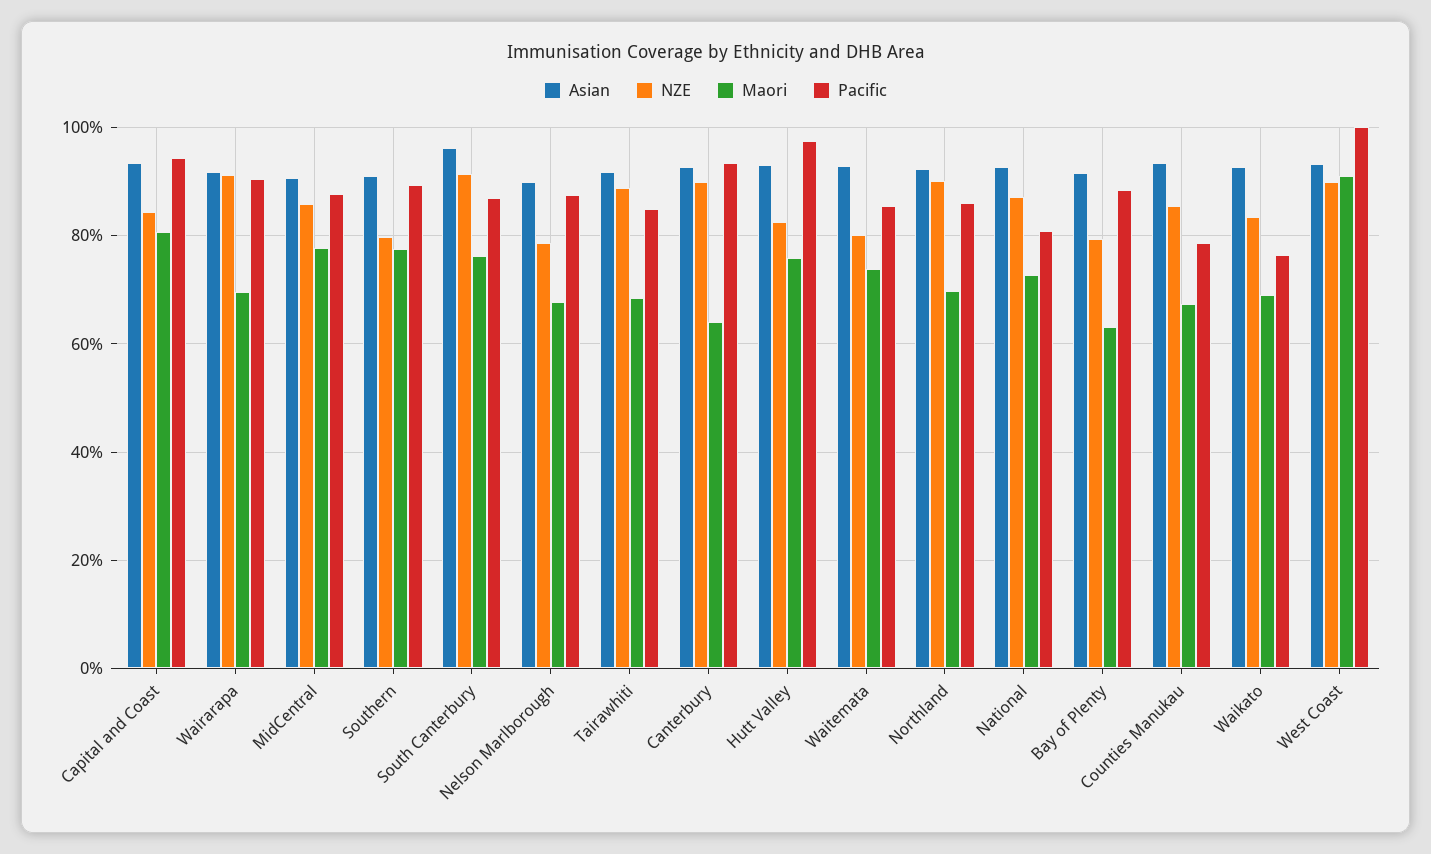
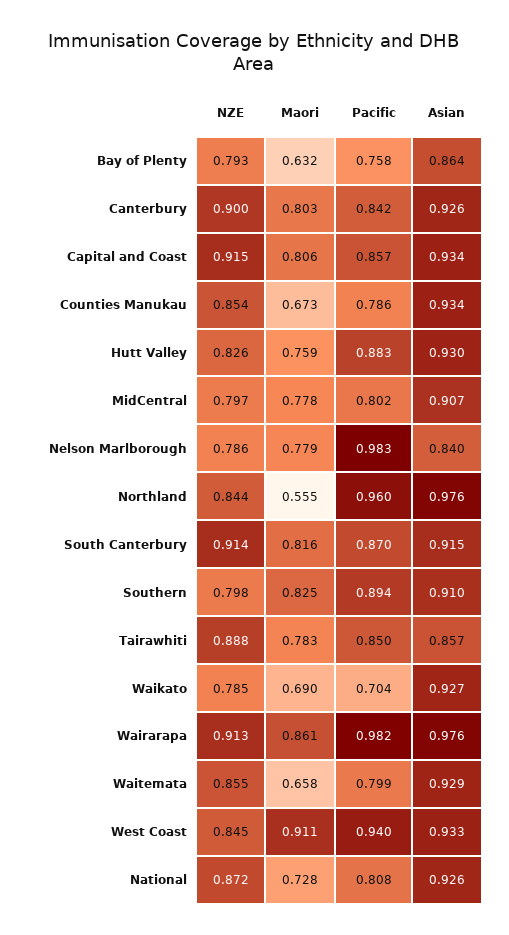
  {
    "Asian": {
      "Capital and Coast": 0.934,
-     "Wairarapa": 0.92,
+     "Wairarapa": 0.976,
      "MidCentral": 0.907,
      "Southern": 0.91,
-     "South Canterbury": 0.96,
+     "South Canterbury": 0.915,
-     "Nelson Marlborough": 0.9,
+     "Nelson Marlborough": 0.84,
-     "Tairawhiti": 0.92,
+     "Tairawhiti": 0.857,
      "Canterbury": 0.926,
      "Hutt Valley": 0.93,
      "Waitemata": 0.929,
-     "Northland": 0.92,
+     "Northland": 0.976,
      "National": 0.926,
-     "Bay of Plenty": 0.92,
+     "Bay of Plenty": 0.864,
      "Counties Manukau": 0.934,
      "Waikato": 0.927,
      "West Coast": 0.933
    },
    "NZE": {
-     "Capital and Coast": 0.84,
+     "Capital and Coast": 0.915,
      "Wairarapa": 0.913,
-     "MidCentral": 0.86,
+     "MidCentral": 0.797,
      "Southern": 0.798,
      "South Canterbury": 0.914,
      "Nelson Marlborough": 0.786,
      "Tairawhiti": 0.888,
      "Canterbury": 0.9,
      "Hutt Valley": 0.826,
-     "Waitemata": 0.8,
+     "Waitemata": 0.855,
-     "Northland": 0.9,
+     "Northland": 0.844,
      "National": 0.872,
      "Bay of Plenty": 0.793,
      "Counties Manukau": 0.854,
-     "Waikato": 0.84,
+     "Waikato": 0.785,
-     "West Coast": 0.9
+     "West Coast": 0.845
    },
    "Maori": {
      "Capital and Coast": 0.806,
-     "Wairarapa": 0.7,
+     "Wairarapa": 0.861,
      "MidCentral": 0.778,
-     "Southern": 0.78,
+     "Southern": 0.825,
-     "South Canterbury": 0.76,
+     "South Canterbury": 0.816,
-     "Nelson Marlborough": 0.68,
+     "Nelson Marlborough": 0.779,
-     "Tairawhiti": 0.68,
+     "Tairawhiti": 0.783,
-     "Canterbury": 0.64,
+     "Canterbury": 0.803,
      "Hutt Valley": 0.759,
-     "Waitemata": 0.74,
+     "Waitemata": 0.658,
-     "Northland": 0.7,
+     "Northland": 0.555,
      "National": 0.728,
      "Bay of Plenty": 0.632,
      "Counties Manukau": 0.673,
      "Waikato": 0.69,
      "West Coast": 0.911
    },
    "Pacific": {
-     "Capital and Coast": 0.94,
+     "Capital and Coast": 0.857,
-     "Wairarapa": 0.9,
+     "Wairarapa": 0.982,
-     "MidCentral": 0.88,
+     "MidCentral": 0.802,
      "Southern": 0.894,
      "South Canterbury": 0.87,
-     "Nelson Marlborough": 0.88,
+     "Nelson Marlborough": 0.983,
      "Tairawhiti": 0.85,
-     "Canterbury": 0.94,
+     "Canterbury": 0.842,
-     "Hutt Valley": 0.98,
+     "Hutt Valley": 0.883,
-     "Waitemata": 0.86,
+     "Waitemata": 0.799,
-     "Northland": 0.86,
+     "Northland": 0.96,
      "National": 0.808,
-     "Bay of Plenty": 0.88,
+     "Bay of Plenty": 0.758,
      "Counties Manukau": 0.786,
-     "Waikato": 0.76,
+     "Waikato": 0.704,
-     "West Coast": 1
+     "West Coast": 0.94
    }
  }

